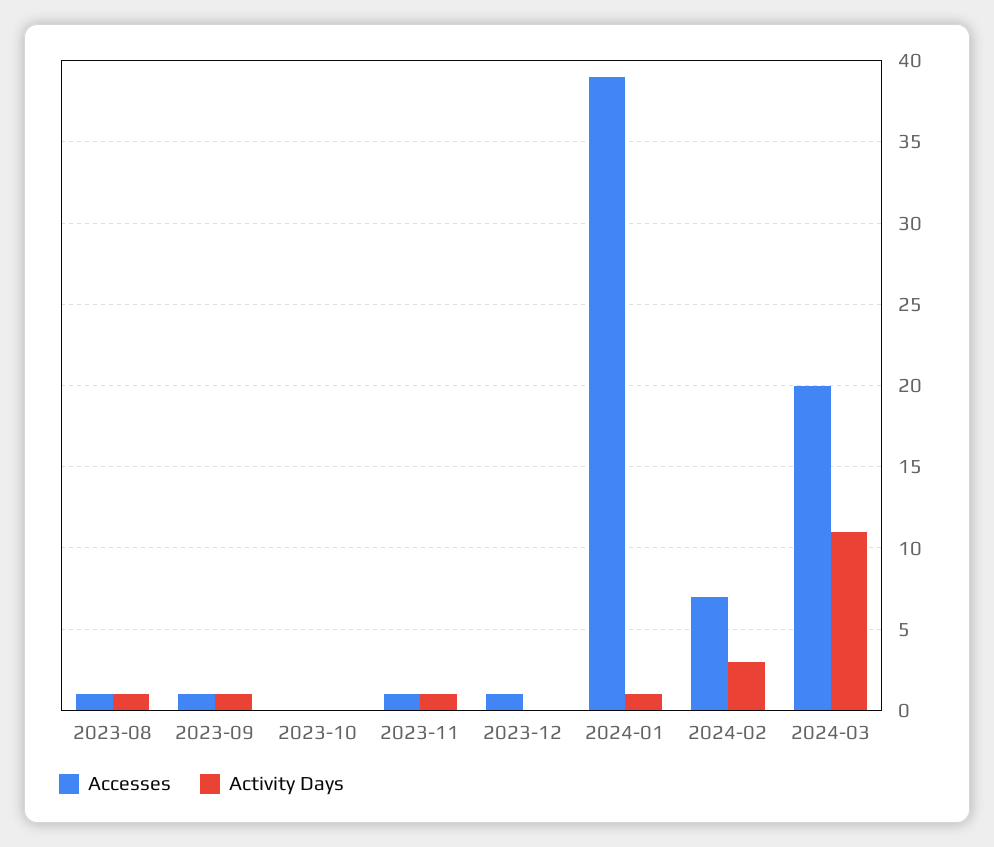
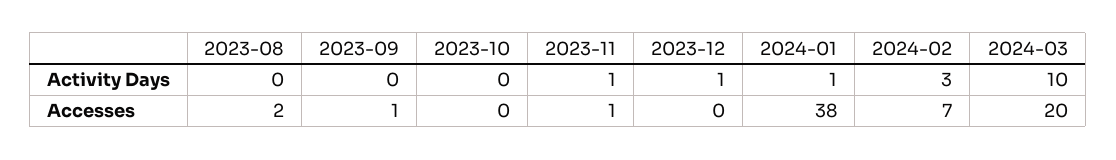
  {
    "Accesses": {
-     "2023-08": 1,
+     "2023-08": 2,
      "2023-09": 1,
      "2023-10": 0,
      "2023-11": 1,
-     "2023-12": 1,
+     "2023-12": 0,
-     "2024-01": 39,
+     "2024-01": 38,
      "2024-02": 7,
      "2024-03": 20
    },
    "Activity Days": {
-     "2023-08": 1,
+     "2023-08": 0,
-     "2023-09": 1,
+     "2023-09": 0,
      "2023-10": 0,
      "2023-11": 1,
-     "2023-12": 0,
+     "2023-12": 1,
      "2024-01": 1,
      "2024-02": 3,
-     "2024-03": 11
+     "2024-03": 10
    }
  }

